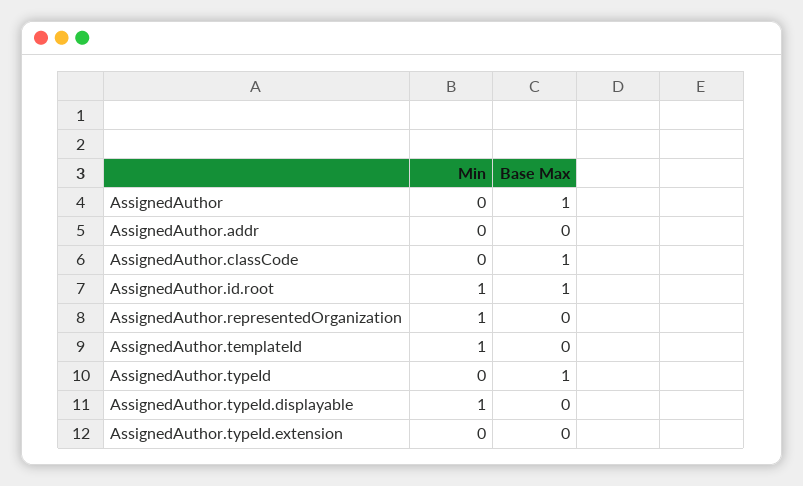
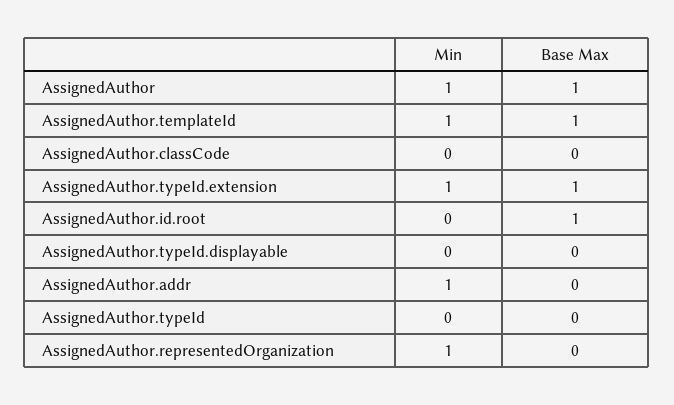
  {
    "Min": {
-     "AssignedAuthor": 0,
+     "AssignedAuthor": 1,
-     "AssignedAuthor.addr": 0,
+     "AssignedAuthor.addr": 1,
      "AssignedAuthor.classCode": 0,
-     "AssignedAuthor.id.root": 1,
+     "AssignedAuthor.id.root": 0,
      "AssignedAuthor.representedOrganization": 1,
      "AssignedAuthor.templateId": 1,
      "AssignedAuthor.typeId": 0,
-     "AssignedAuthor.typeId.displayable": 1,
+     "AssignedAuthor.typeId.displayable": 0,
-     "AssignedAuthor.typeId.extension": 0
+     "AssignedAuthor.typeId.extension": 1
    },
    "Base Max": {
      "AssignedAuthor": 1,
      "AssignedAuthor.addr": 0,
-     "AssignedAuthor.classCode": 1,
+     "AssignedAuthor.classCode": 0,
      "AssignedAuthor.id.root": 1,
      "AssignedAuthor.representedOrganization": 0,
-     "AssignedAuthor.templateId": 0,
+     "AssignedAuthor.templateId": 1,
-     "AssignedAuthor.typeId": 1,
+     "AssignedAuthor.typeId": 0,
      "AssignedAuthor.typeId.displayable": 0,
-     "AssignedAuthor.typeId.extension": 0
+     "AssignedAuthor.typeId.extension": 1
    }
  }

